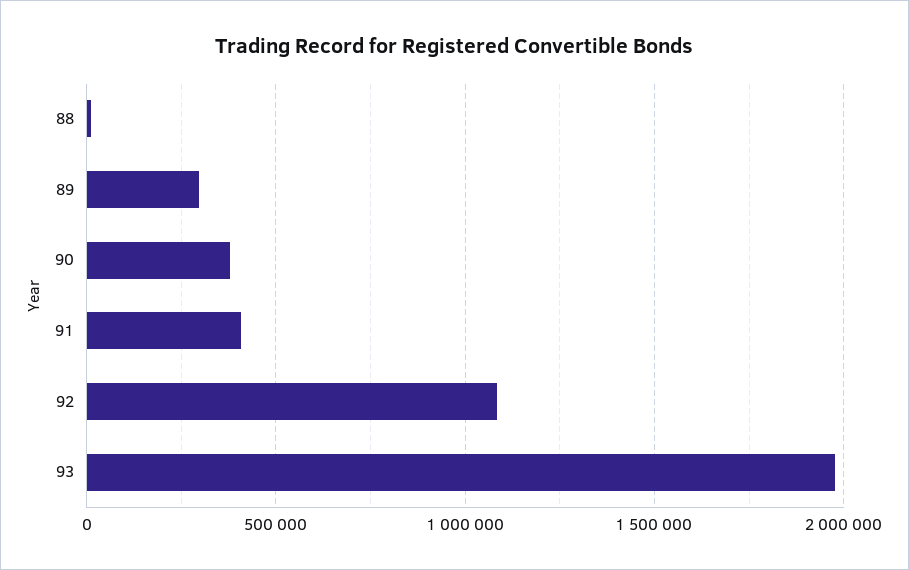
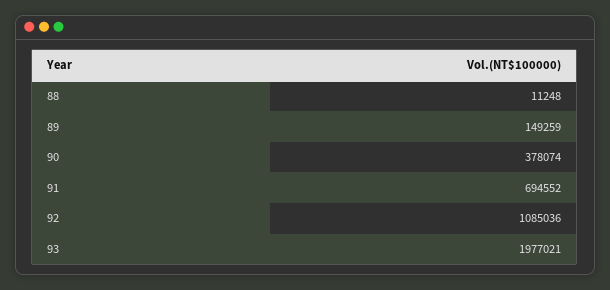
  {
    "88": 11248,
-   "89": 300000,
+   "89": 149259,
    "90": 378074,
-   "91": 400000,
+   "91": 694552,
    "92": 1085036,
    "93": 1977021
  }

